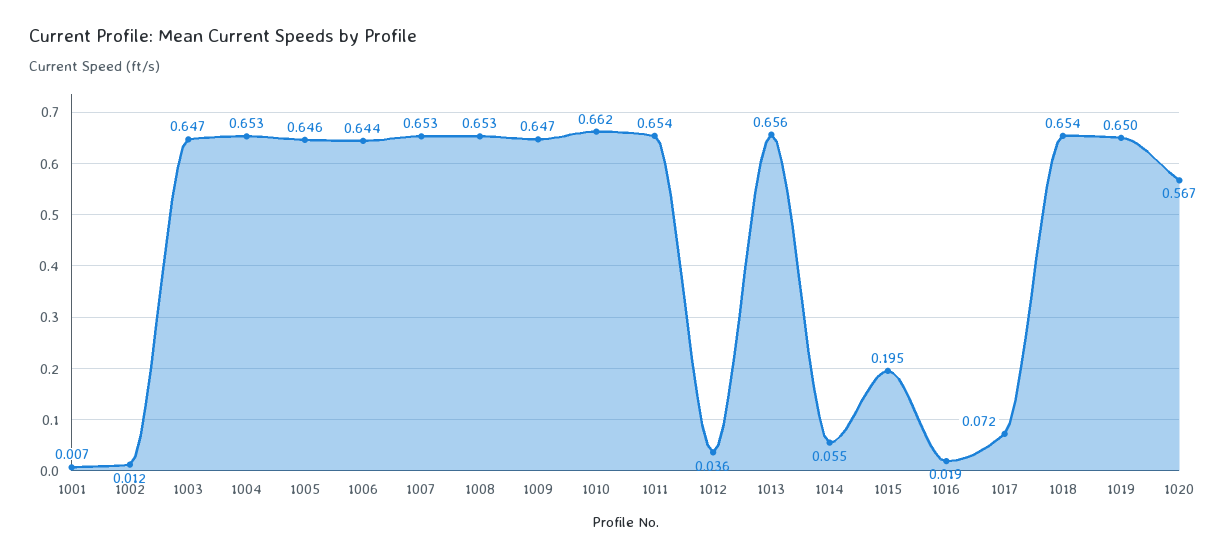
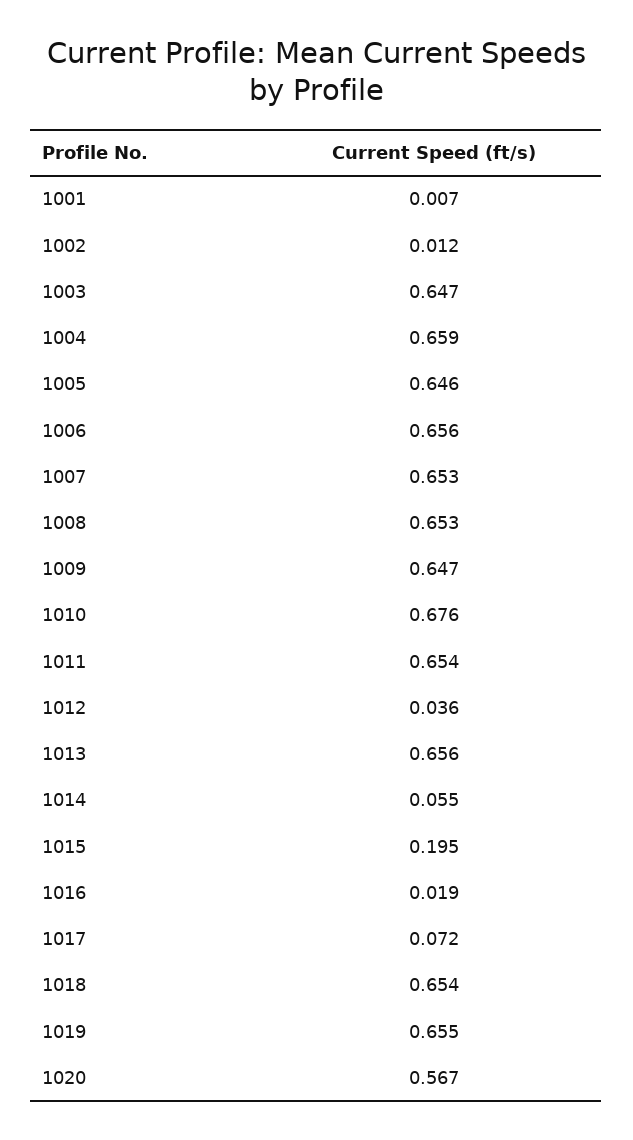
  {
    "1001": 0.007,
    "1002": 0.012,
    "1003": 0.647,
-   "1004": 0.653,
+   "1004": 0.659,
    "1005": 0.646,
-   "1006": 0.644,
+   "1006": 0.656,
    "1007": 0.653,
    "1008": 0.653,
    "1009": 0.647,
-   "1010": 0.662,
+   "1010": 0.676,
    "1011": 0.654,
    "1012": 0.036,
    "1013": 0.656,
    "1014": 0.055,
    "1015": 0.195,
    "1016": 0.019,
    "1017": 0.072,
    "1018": 0.654,
-   "1019": 0.65,
+   "1019": 0.655,
    "1020": 0.567
  }

